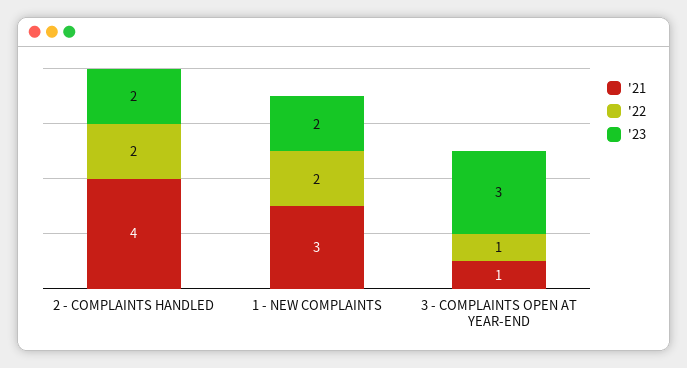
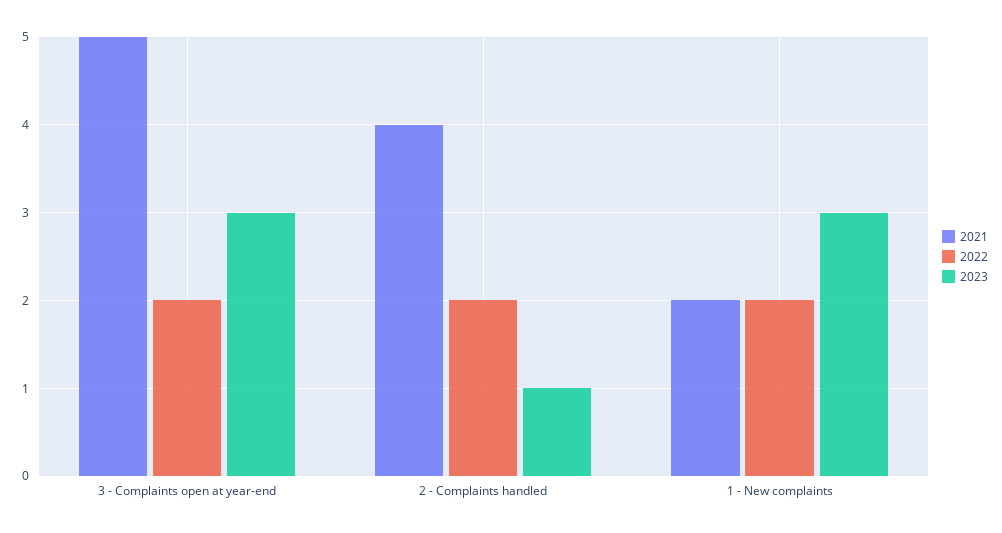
  {
    "'21": {
      "2 - COMPLAINTS HANDLED": 4,
-     "1 - NEW COMPLAINTS": 3,
+     "1 - NEW COMPLAINTS": 2,
-     "3 - COMPLAINTS OPEN AT YEAR-END": 1
+     "3 - COMPLAINTS OPEN AT YEAR-END": 5
    },
    "'22": {
      "2 - COMPLAINTS HANDLED": 2,
      "1 - NEW COMPLAINTS": 2,
-     "3 - COMPLAINTS OPEN AT YEAR-END": 1
+     "3 - COMPLAINTS OPEN AT YEAR-END": 2
    },
    "'23": {
-     "2 - COMPLAINTS HANDLED": 2,
+     "2 - COMPLAINTS HANDLED": 1,
-     "1 - NEW COMPLAINTS": 2,
+     "1 - NEW COMPLAINTS": 3,
      "3 - COMPLAINTS OPEN AT YEAR-END": 3
    }
  }

